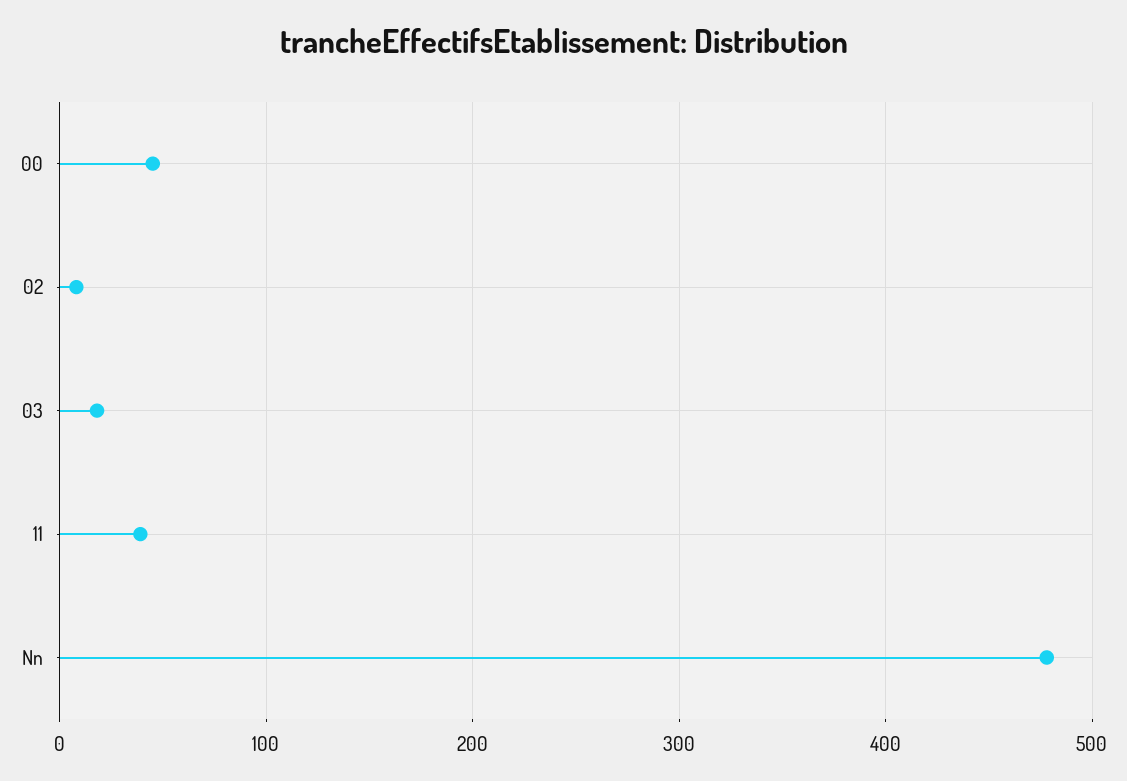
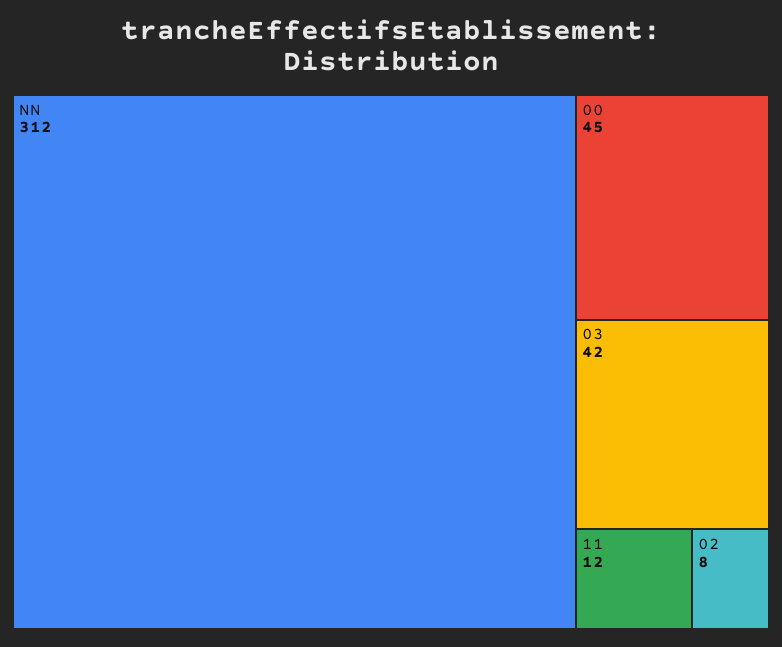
  {
    "00": 45,
    "02": 8,
-   "03": 20,
+   "03": 42,
-   "11": 40,
+   "11": 12,
-   "Nn": 480
+   "Nn": 312
  }

